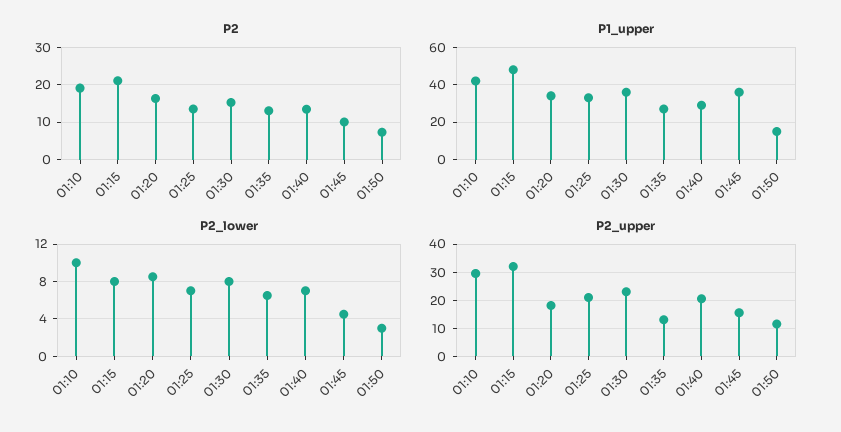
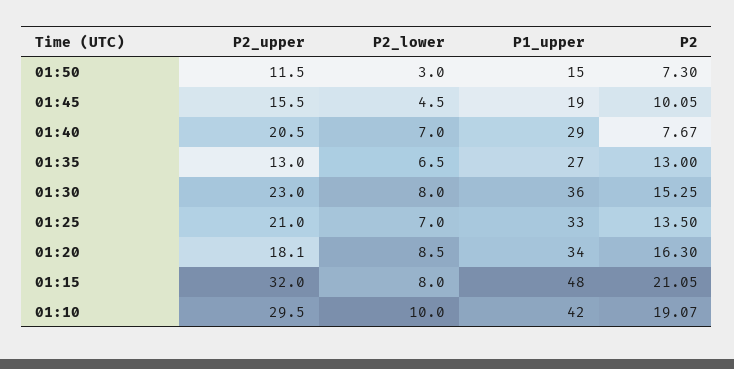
  {
    "P2": {
      "01:10": 19.07,
      "01:15": 21.05,
      "01:20": 16.3,
      "01:25": 13.5,
      "01:30": 15.25,
      "01:35": 13,
-     "01:40": 14,
+     "01:40": 7.67,
      "01:45": 10.05,
      "01:50": 7.3
    },
    "P1_upper": {
      "01:10": 42,
      "01:15": 48,
      "01:20": 34,
      "01:25": 33,
      "01:30": 36,
      "01:35": 27,
      "01:40": 29,
-     "01:45": 35,
+     "01:45": 19,
      "01:50": 15
    },
    "P2_lower": {
      "01:10": 10,
      "01:15": 8,
      "01:20": 8.5,
      "01:25": 7,
      "01:30": 8,
      "01:35": 6.5,
      "01:40": 7,
      "01:45": 4.5,
      "01:50": 3
    },
    "P2_upper": {
      "01:10": 29.5,
      "01:15": 32,
      "01:20": 18.1,
      "01:25": 21,
      "01:30": 23,
      "01:35": 13,
      "01:40": 20.5,
      "01:45": 15.5,
      "01:50": 11.5
    }
  }

